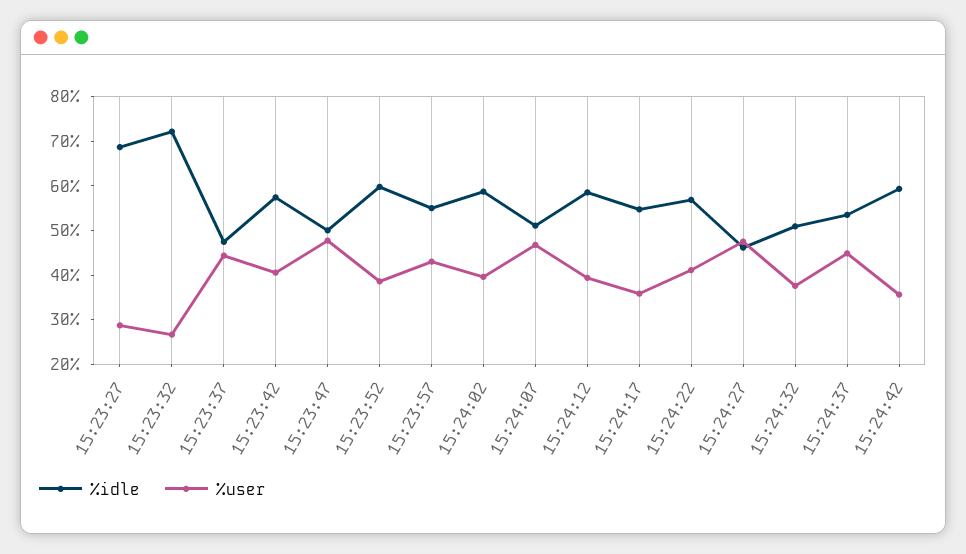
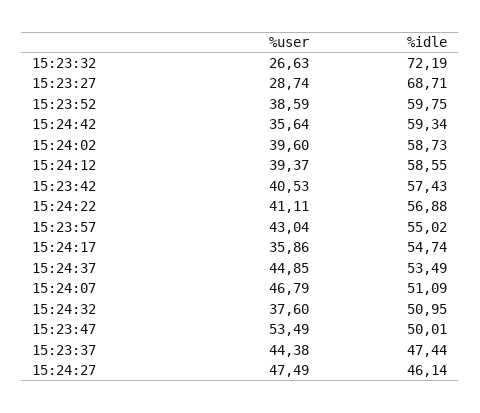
  {
    "%idle": {
      "15:23:27": 68.71,
      "15:23:32": 72.19,
      "15:23:37": 47.44,
      "15:23:42": 57.43,
      "15:23:47": 50.01,
      "15:23:52": 59.75,
      "15:23:57": 55.02,
      "15:24:02": 58.73,
      "15:24:07": 51.09,
      "15:24:12": 58.55,
      "15:24:17": 54.74,
      "15:24:22": 56.88,
      "15:24:27": 46.14,
      "15:24:32": 50.95,
      "15:24:37": 53.49,
      "15:24:42": 59.34
    },
    "%user": {
      "15:23:27": 28.74,
      "15:23:32": 26.63,
      "15:23:37": 44.38,
      "15:23:42": 40.53,
-     "15:23:47": 48,
+     "15:23:47": 53.49,
      "15:23:52": 38.59,
      "15:23:57": 43.04,
      "15:24:02": 39.6,
      "15:24:07": 46.79,
      "15:24:12": 39.37,
      "15:24:17": 35.86,
      "15:24:22": 41.11,
      "15:24:27": 47.49,
      "15:24:32": 37.6,
      "15:24:37": 44.85,
      "15:24:42": 35.64
    }
  }

